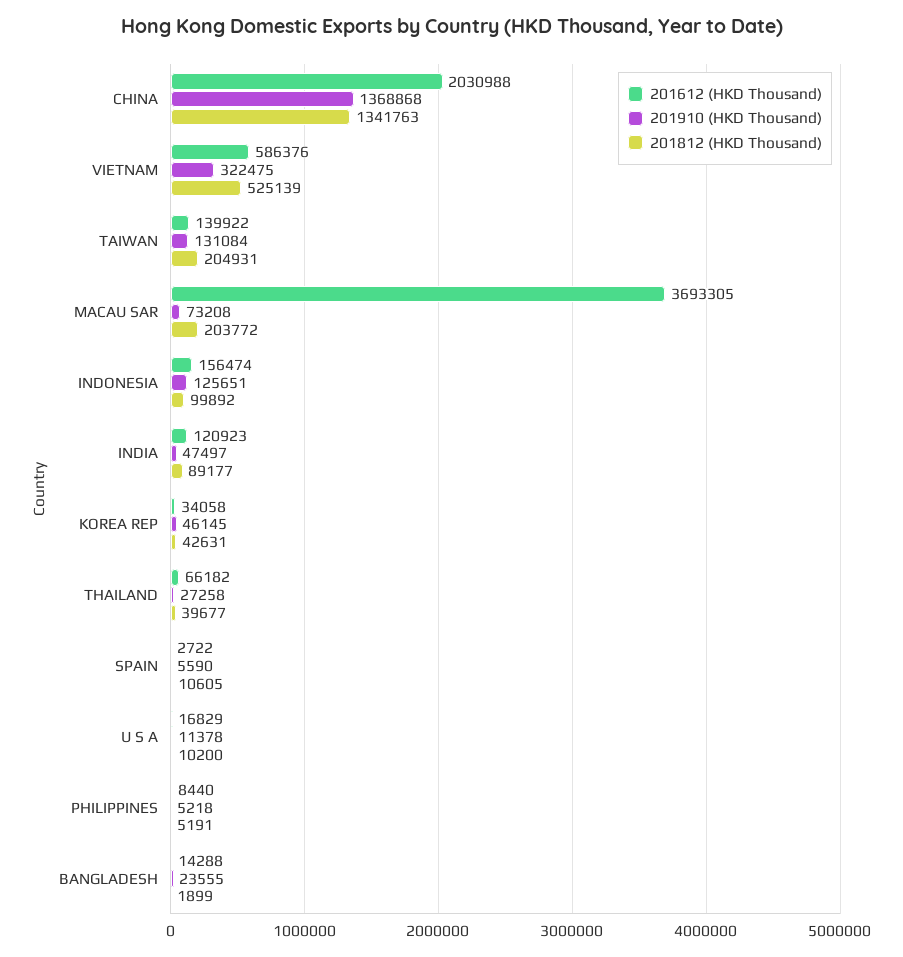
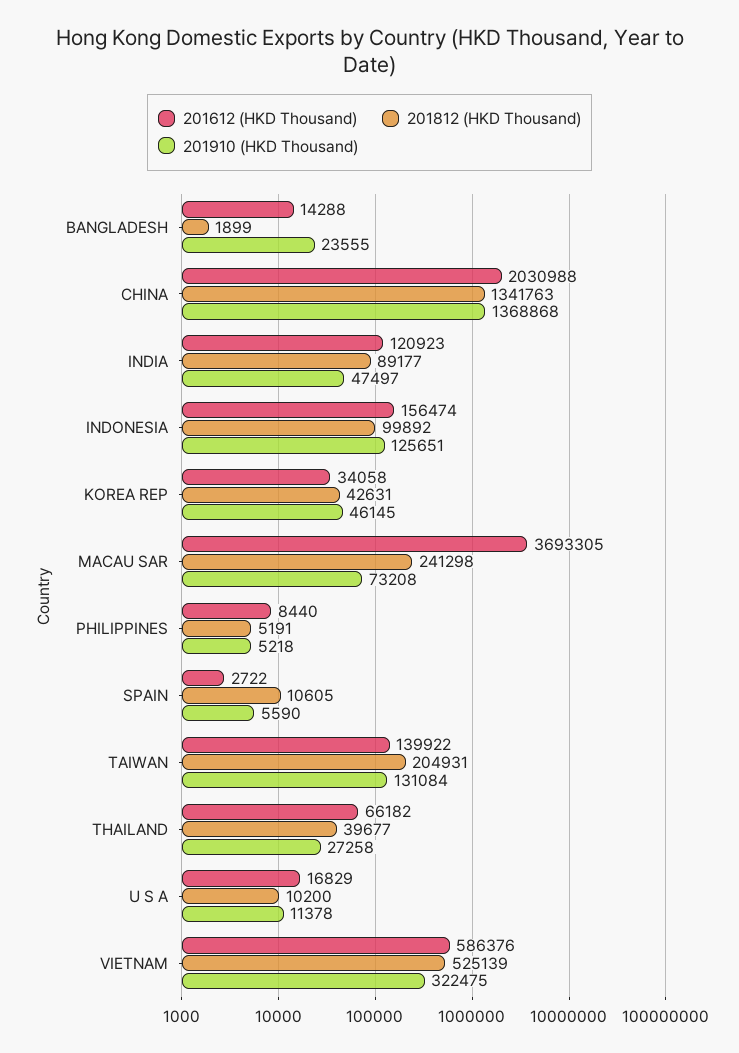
  {
    "201612 (HKD Thousand)": {
      "CHINA": 2030988,
      "VIETNAM": 586376,
      "TAIWAN": 139922,
      "MACAU SAR": 3693305,
      "INDONESIA": 156474,
      "INDIA": 120923,
      "KOREA REP": 34058,
      "THAILAND": 66182,
      "SPAIN": 2722,
      "U S A": 16829,
      "PHILIPPINES": 8440,
      "BANGLADESH": 14288
    },
    "201910 (HKD Thousand)": {
      "CHINA": 1368868,
      "VIETNAM": 322475,
      "TAIWAN": 131084,
      "MACAU SAR": 73208,
      "INDONESIA": 125651,
      "INDIA": 47497,
      "KOREA REP": 46145,
      "THAILAND": 27258,
      "SPAIN": 5590,
      "U S A": 11378,
      "PHILIPPINES": 5218,
      "BANGLADESH": 23555
    },
    "201812 (HKD Thousand)": {
      "CHINA": 1341763,
      "VIETNAM": 525139,
      "TAIWAN": 204931,
-     "MACAU SAR": 203772,
+     "MACAU SAR": 241298,
      "INDONESIA": 99892,
      "INDIA": 89177,
      "KOREA REP": 42631,
      "THAILAND": 39677,
      "SPAIN": 10605,
      "U S A": 10200,
      "PHILIPPINES": 5191,
      "BANGLADESH": 1899
    }
  }

